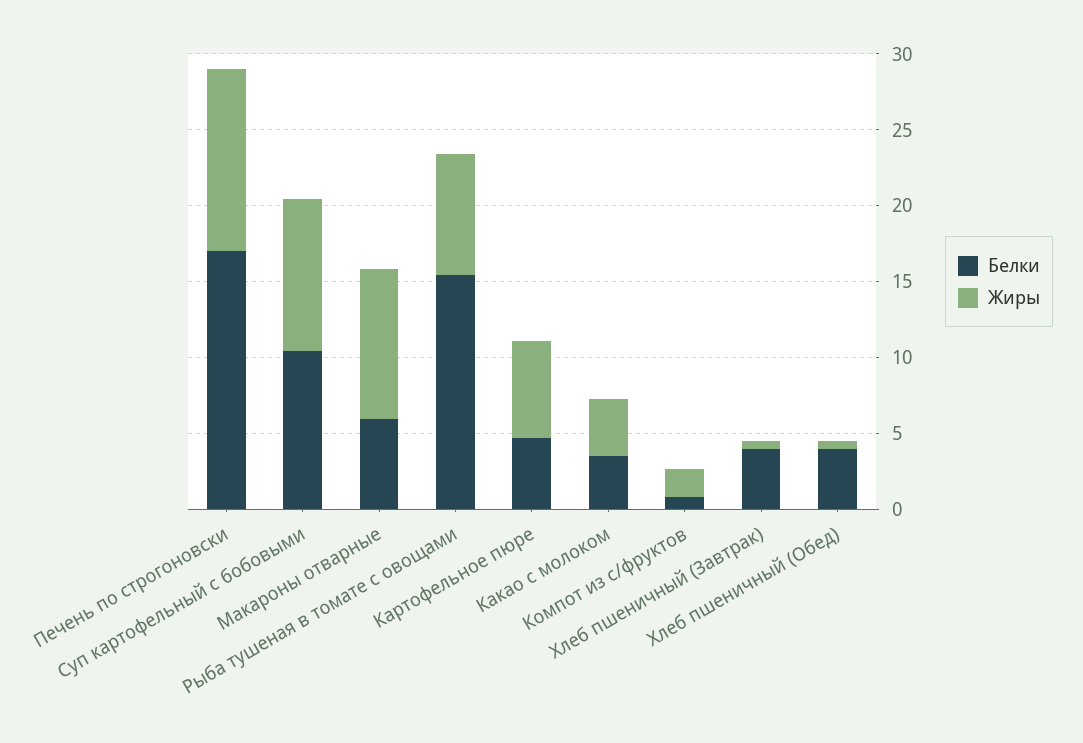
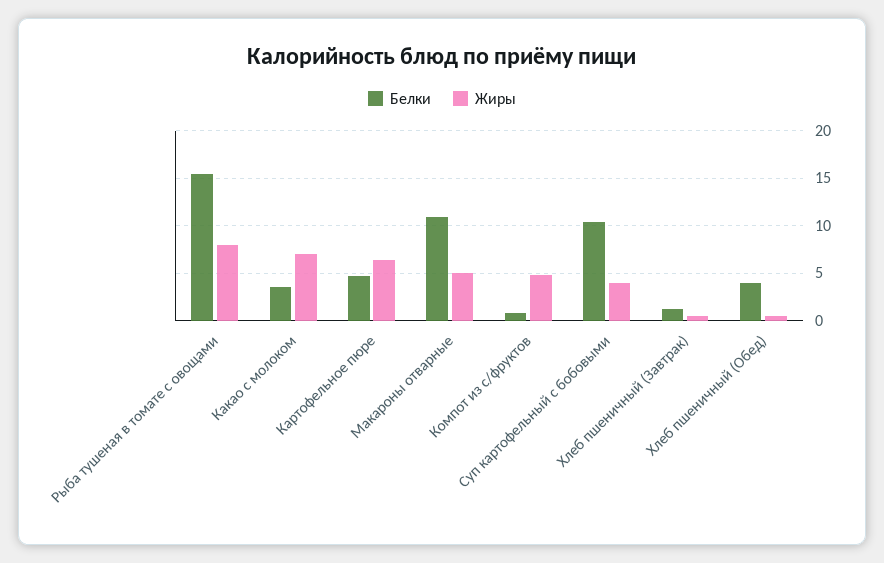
  {
    "Белки": {
-     "Печень по строгоновски": 17,
      "Суп картофельный с бобовыми": 10,
-     "Макароны отварные": 6,
+     "Макароны отварные": 11,
      "Рыба тушеная в томате с овощами": 15,
      "Картофельное пюре": 5,
      "Какао с молоком": 4,
      "Компот из с/фруктов": 1,
-     "Хлеб пшеничный (Завтрак)": 4,
+     "Хлеб пшеничный (Завтрак)": 1,
      "Хлеб пшеничный (Обед)": 4
    },
    "Жиры": {
-     "Печень по строгоновски": 12,
-     "Суп картофельный с бобовыми": 10,
+     "Суп картофельный с бобовыми": 4,
-     "Макароны отварные": 10,
+     "Макароны отварные": 5,
      "Рыба тушеная в томате с овощами": 8,
      "Картофельное пюре": 6,
-     "Какао с молоком": 4,
+     "Какао с молоком": 7,
-     "Компот из с/фруктов": 2,
+     "Компот из с/фруктов": 5,
      "Хлеб пшеничный (Завтрак)": 1,
      "Хлеб пшеничный (Обед)": 1
    }
  }

